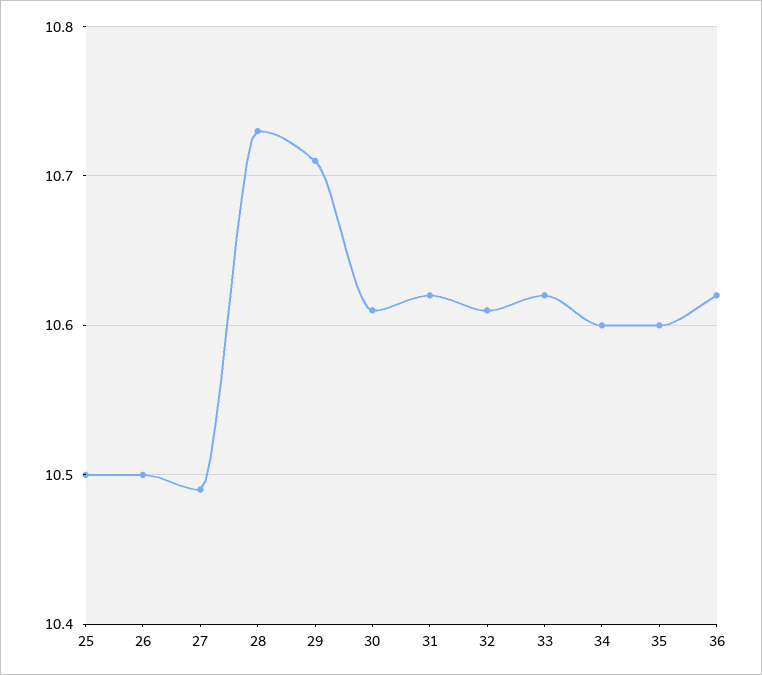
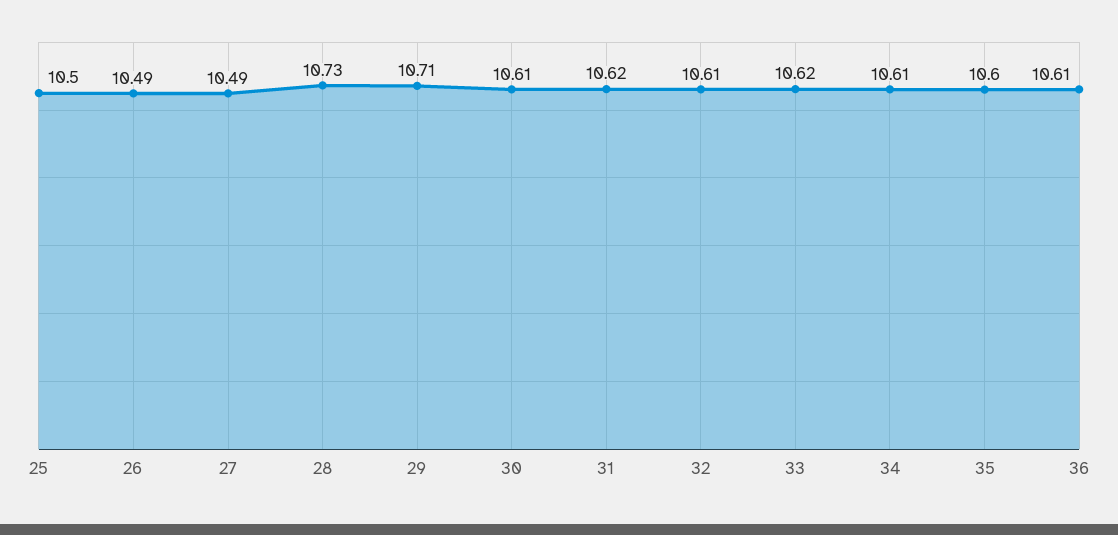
  {
    "25": 10.5,
-   "26": 10.5,
+   "26": 10.49,
    "27": 10.49,
    "28": 10.73,
    "29": 10.71,
    "30": 10.61,
    "31": 10.62,
    "32": 10.61,
    "33": 10.62,
-   "34": 10.6,
+   "34": 10.61,
    "35": 10.6,
-   "36": 10.62
+   "36": 10.61
  }

